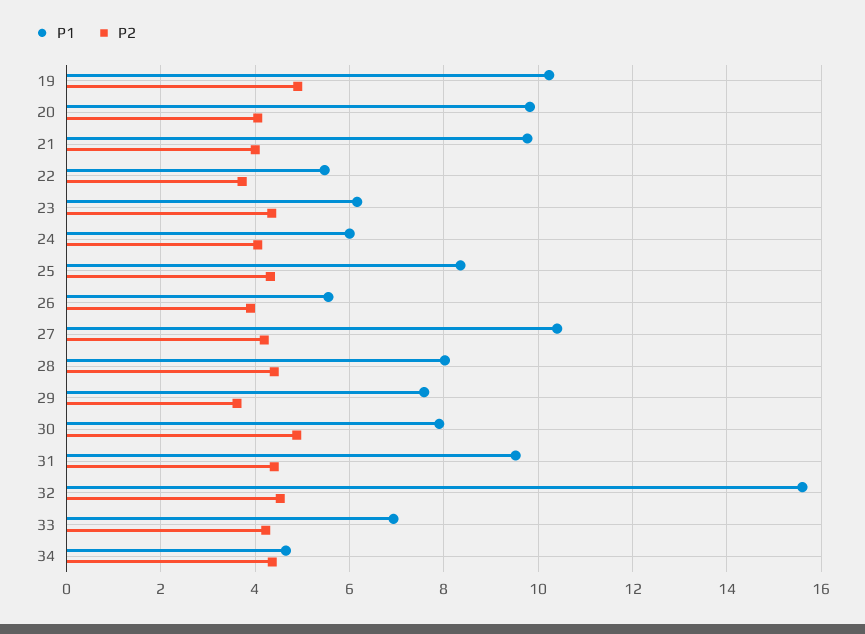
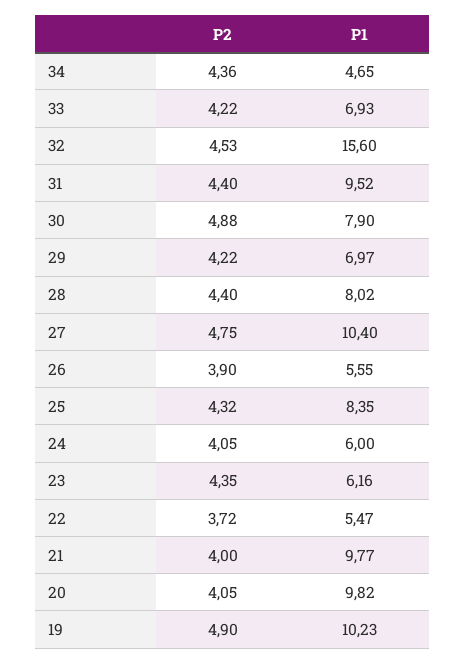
  {
    "P1": {
      "19": 10.23,
      "20": 9.82,
      "21": 9.77,
      "22": 5.47,
      "23": 6.16,
      "24": 6,
      "25": 8.35,
      "26": 5.55,
      "27": 10.4,
      "28": 8.02,
-     "29": 7.6,
+     "29": 6.97,
      "30": 7.9,
      "31": 9.52,
      "32": 15.6,
      "33": 6.93,
      "34": 4.65
    },
    "P2": {
      "19": 4.9,
      "20": 4.05,
      "21": 4,
      "22": 3.72,
      "23": 4.35,
      "24": 4.05,
      "25": 4.32,
      "26": 3.9,
-     "27": 4.2,
+     "27": 4.75,
      "28": 4.4,
-     "29": 3.6,
+     "29": 4.22,
      "30": 4.88,
      "31": 4.4,
      "32": 4.53,
      "33": 4.22,
      "34": 4.36
    }
  }

